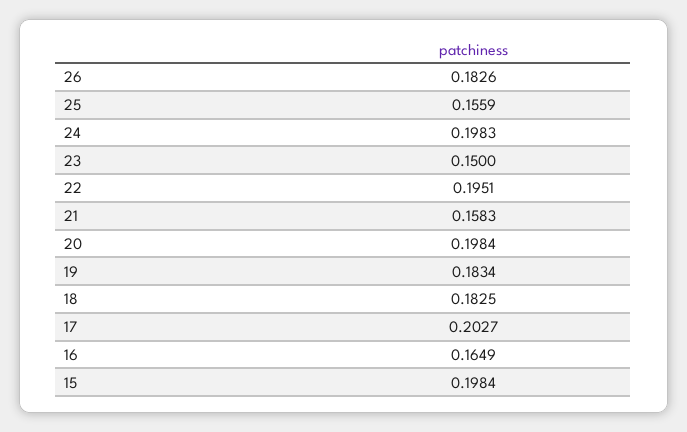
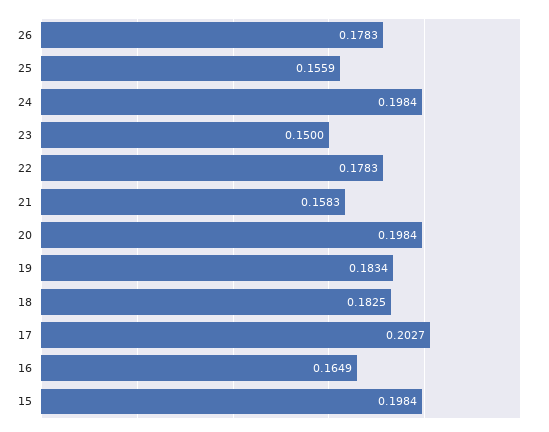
  {
-   "26": 0.1826,
+   "26": 0.1783,
    "25": 0.1559,
-   "24": 0.1983,
+   "24": 0.1984,
    "23": 0.15,
-   "22": 0.1951,
+   "22": 0.1783,
    "21": 0.1583,
    "20": 0.1984,
    "19": 0.1834,
    "18": 0.1825,
    "17": 0.2027,
    "16": 0.1649,
    "15": 0.1984
  }

